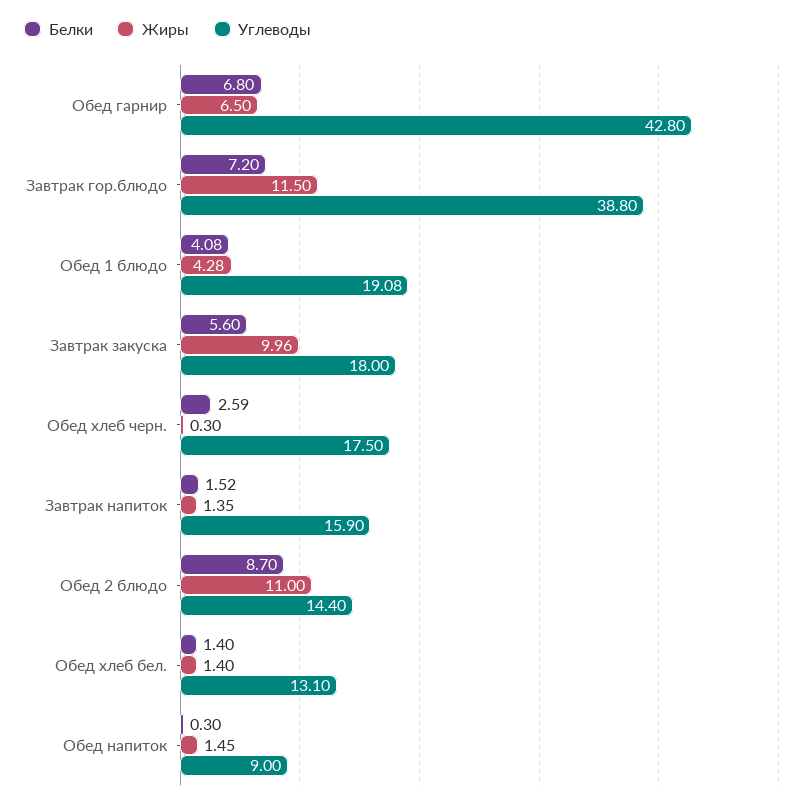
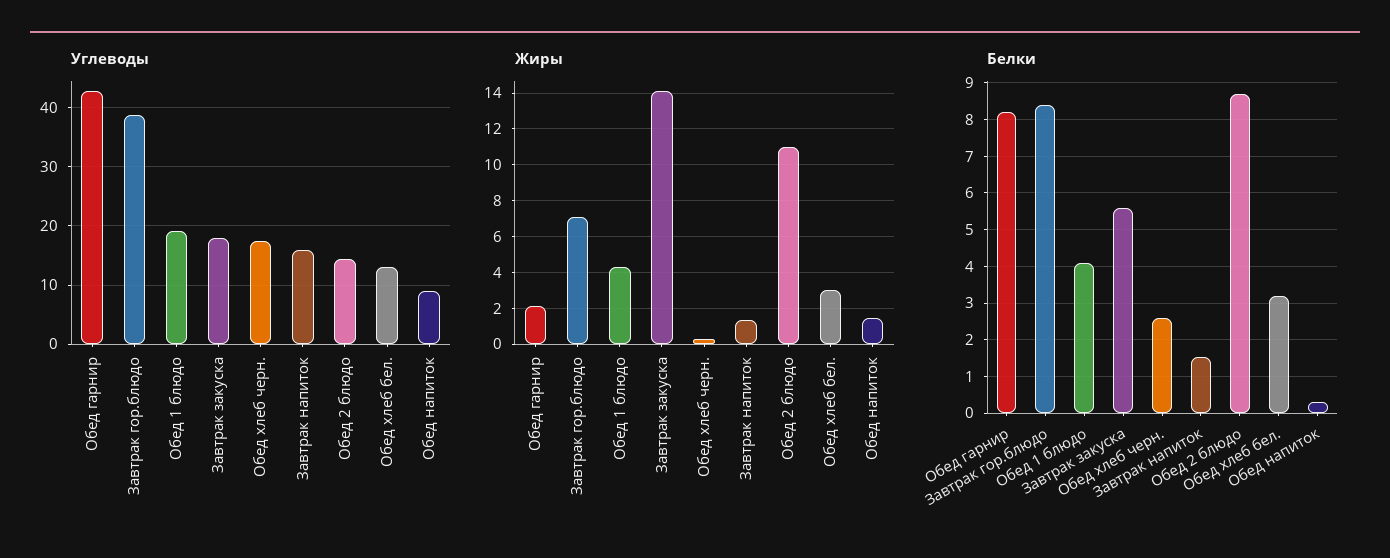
  {
    "Белки": {
-     "Обед гарнир": 6.8,
+     "Обед гарнир": 8.2,
-     "Завтрак гор.блюдо": 7.2,
+     "Завтрак гор.блюдо": 8.4,
      "Обед 1 блюдо": 4.08,
      "Завтрак закуска": 5.6,
      "Обед хлеб черн.": 2.59,
      "Завтрак напиток": 1.52,
      "Обед 2 блюдо": 8.7,
-     "Обед хлеб бел.": 1.4,
+     "Обед хлеб бел.": 3.2,
      "Обед напиток": 0.3
    },
    "Жиры": {
-     "Обед гарнир": 6.5,
+     "Обед гарнир": 2,
-     "Завтрак гор.блюдо": 11.5,
+     "Завтрак гор.блюдо": 7,
      "Обед 1 блюдо": 4.28,
-     "Завтрак закуска": 9.96,
+     "Завтрак закуска": 14,
      "Обед хлеб черн.": 0.3,
      "Завтрак напиток": 1.35,
      "Обед 2 блюдо": 11,
-     "Обед хлеб бел.": 1.4,
+     "Обед хлеб бел.": 3,
      "Обед напиток": 1.45
    },
    "Углеводы": {
      "Обед гарнир": 42.8,
      "Завтрак гор.блюдо": 38.8,
      "Обед 1 блюдо": 19.08,
      "Завтрак закуска": 18,
      "Обед хлеб черн.": 17.5,
      "Завтрак напиток": 15.9,
      "Обед 2 блюдо": 14.4,
      "Обед хлеб бел.": 13.1,
      "Обед напиток": 9
    }
  }

